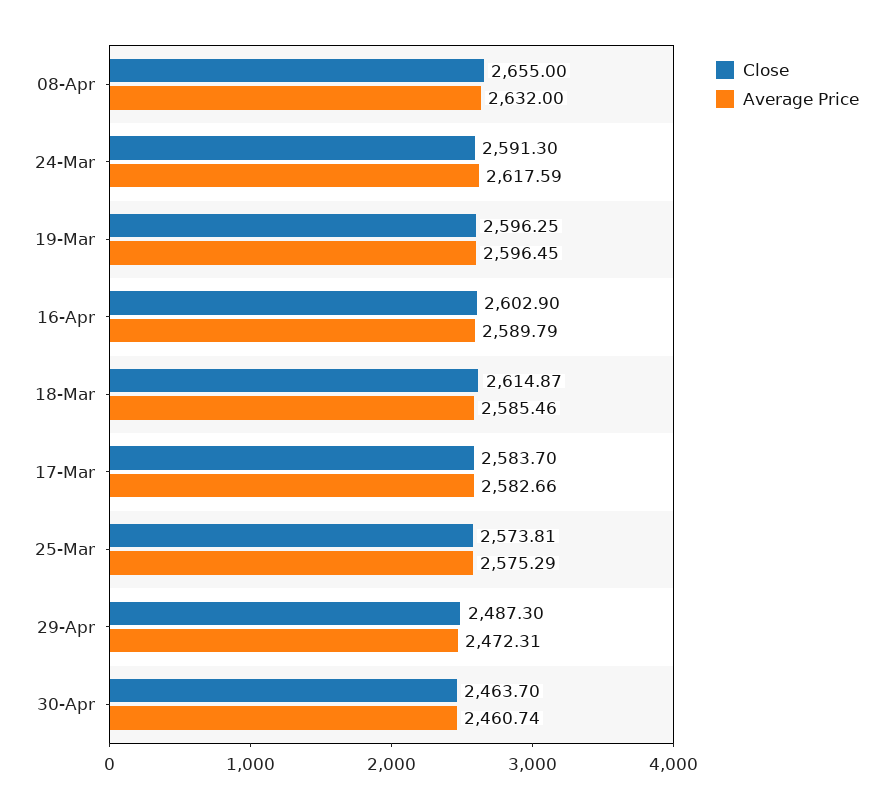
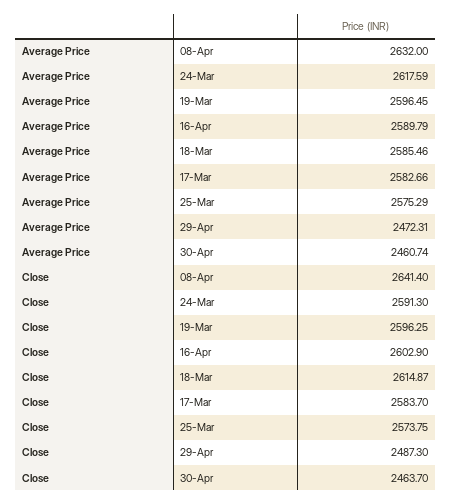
  {
    "Close": {
-     "08-Apr": 2655,
+     "08-Apr": 2641.4,
      "24-Mar": 2591.3,
      "19-Mar": 2596.25,
      "16-Apr": 2602.9,
      "18-Mar": 2614.87,
      "17-Mar": 2583.7,
-     "25-Mar": 2573.81,
+     "25-Mar": 2573.75,
      "29-Apr": 2487.3,
      "30-Apr": 2463.7
    },
    "Average Price": {
      "08-Apr": 2632,
      "24-Mar": 2617.59,
      "19-Mar": 2596.45,
      "16-Apr": 2589.79,
      "18-Mar": 2585.46,
      "17-Mar": 2582.66,
      "25-Mar": 2575.29,
      "29-Apr": 2472.31,
      "30-Apr": 2460.74
    }
  }

